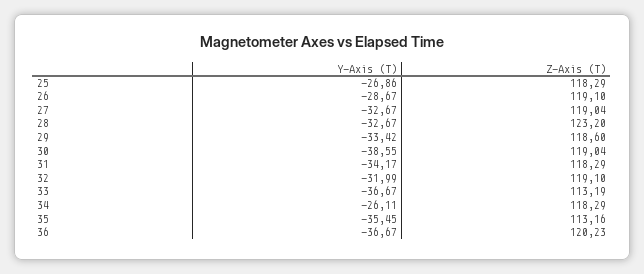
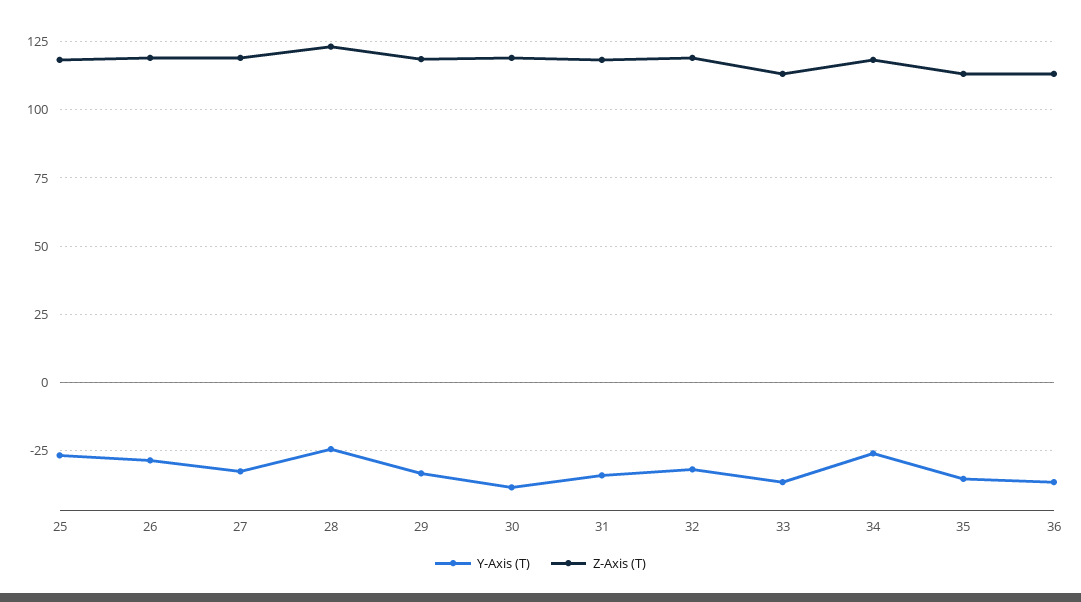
  {
    "Y-Axis (T)": {
      "25": -26.86,
      "26": -28.67,
      "27": -32.67,
-     "28": -32.67,
+     "28": -25,
      "29": -33.42,
      "30": -38.55,
      "31": -34.17,
      "32": -31.99,
      "33": -36.67,
      "34": -26.11,
      "35": -35.45,
      "36": -36.67
    },
    "Z-Axis (T)": {
      "25": 118.29,
      "26": 119.1,
      "27": 119.04,
      "28": 123.2,
      "29": 118.6,
      "30": 119.04,
      "31": 118.29,
      "32": 119.1,
      "33": 113.19,
      "34": 118.29,
      "35": 113.16,
-     "36": 120.23
+     "36": 112.5
    }
  }

